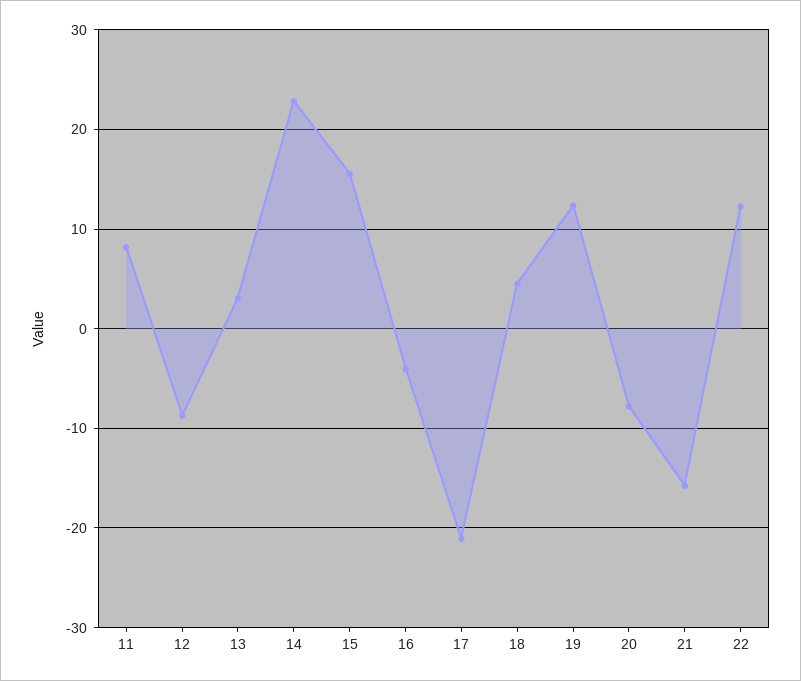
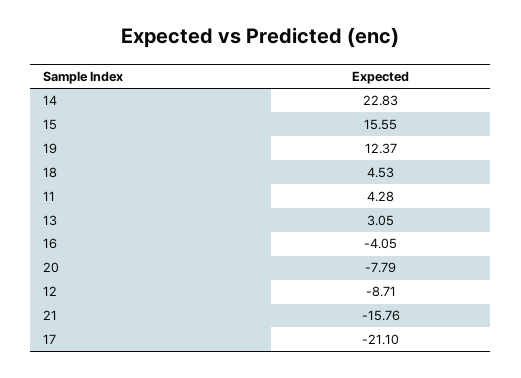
  {
-   "11": 8,
+   "11": 4.28,
    "12": -8.71,
    "13": 3.05,
    "14": 22.83,
    "15": 15.55,
    "16": -4.05,
    "17": -21.1,
    "18": 4.53,
    "19": 12.37,
    "20": -7.79,
-   "21": -15.76,
+   "21": -15.76
-   "22": 12
  }

